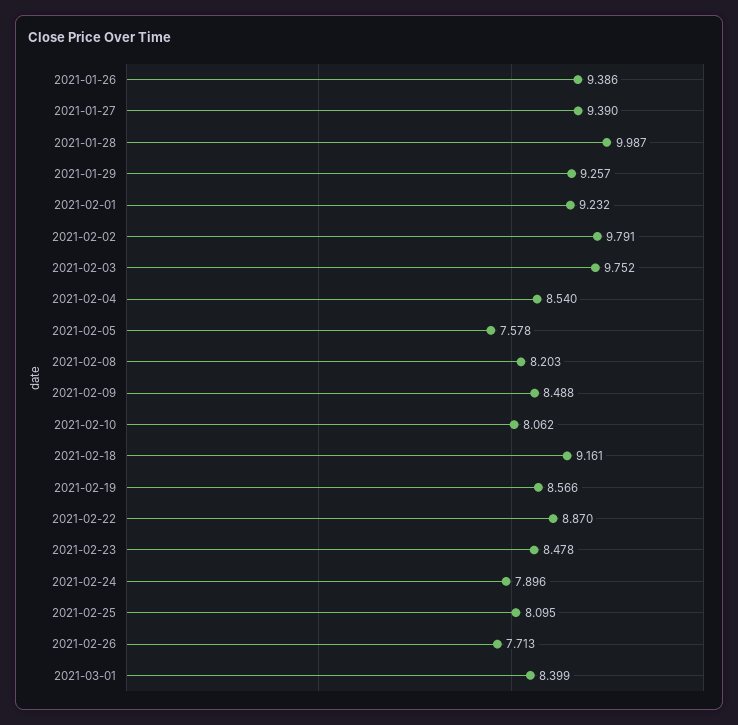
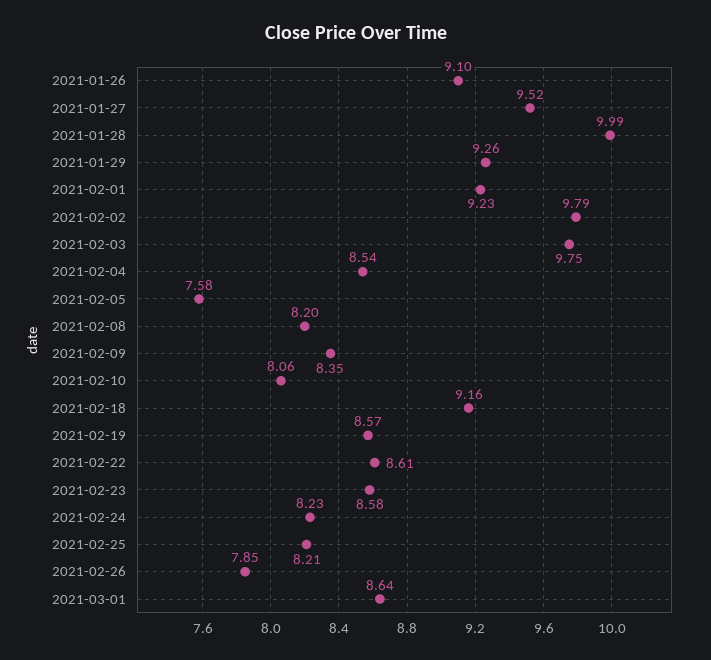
  {
-   "2021-01-26": 9.386,
+   "2021-01-26": 9.1,
-   "2021-01-27": 9.39,
+   "2021-01-27": 9.52,
    "2021-01-28": 9.987,
    "2021-01-29": 9.257,
    "2021-02-01": 9.232,
    "2021-02-02": 9.791,
    "2021-02-03": 9.752,
    "2021-02-04": 8.54,
    "2021-02-05": 7.578,
    "2021-02-08": 8.203,
-   "2021-02-09": 8.488,
+   "2021-02-09": 8.35,
    "2021-02-10": 8.062,
    "2021-02-18": 9.161,
    "2021-02-19": 8.566,
-   "2021-02-22": 8.87,
+   "2021-02-22": 8.61,
-   "2021-02-23": 8.478,
+   "2021-02-23": 8.58,
-   "2021-02-24": 7.896,
+   "2021-02-24": 8.23,
-   "2021-02-25": 8.095,
+   "2021-02-25": 8.21,
-   "2021-02-26": 7.713,
+   "2021-02-26": 7.85,
-   "2021-03-01": 8.399
+   "2021-03-01": 8.64
  }

